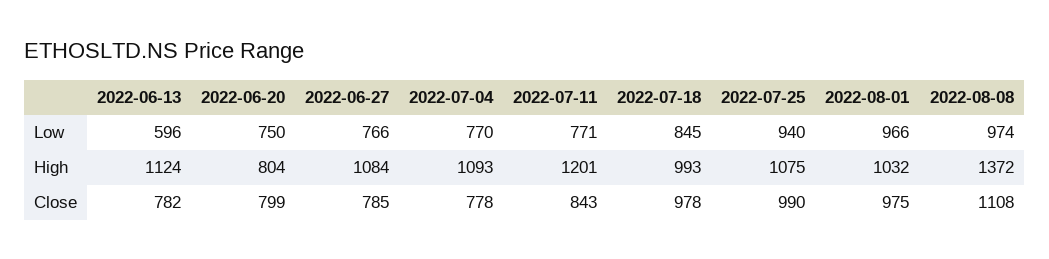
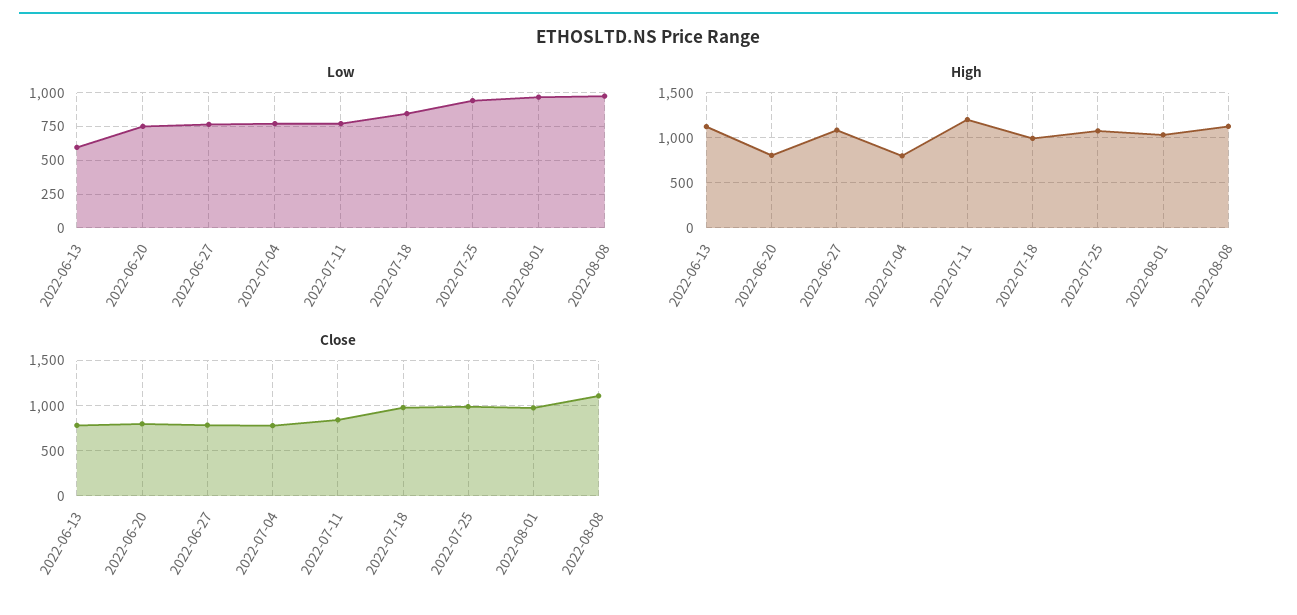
  {
    "Low": {
      "2022-06-13": 596,
      "2022-06-20": 750,
      "2022-06-27": 766,
      "2022-07-04": 770,
      "2022-07-11": 771,
      "2022-07-18": 845,
      "2022-07-25": 940,
      "2022-08-01": 966,
      "2022-08-08": 974
    },
    "High": {
      "2022-06-13": 1124,
      "2022-06-20": 804,
      "2022-06-27": 1084,
-     "2022-07-04": 1093,
+     "2022-07-04": 800,
      "2022-07-11": 1201,
      "2022-07-18": 993,
      "2022-07-25": 1075,
      "2022-08-01": 1032,
-     "2022-08-08": 1372
+     "2022-08-08": 1100
    },
    "Close": {
      "2022-06-13": 782,
      "2022-06-20": 799,
      "2022-06-27": 785,
      "2022-07-04": 778,
      "2022-07-11": 843,
      "2022-07-18": 978,
      "2022-07-25": 990,
      "2022-08-01": 975,
      "2022-08-08": 1108
    }
  }

